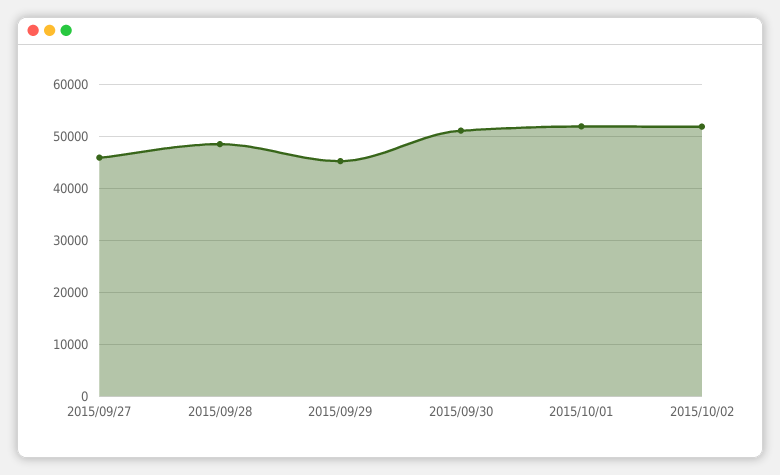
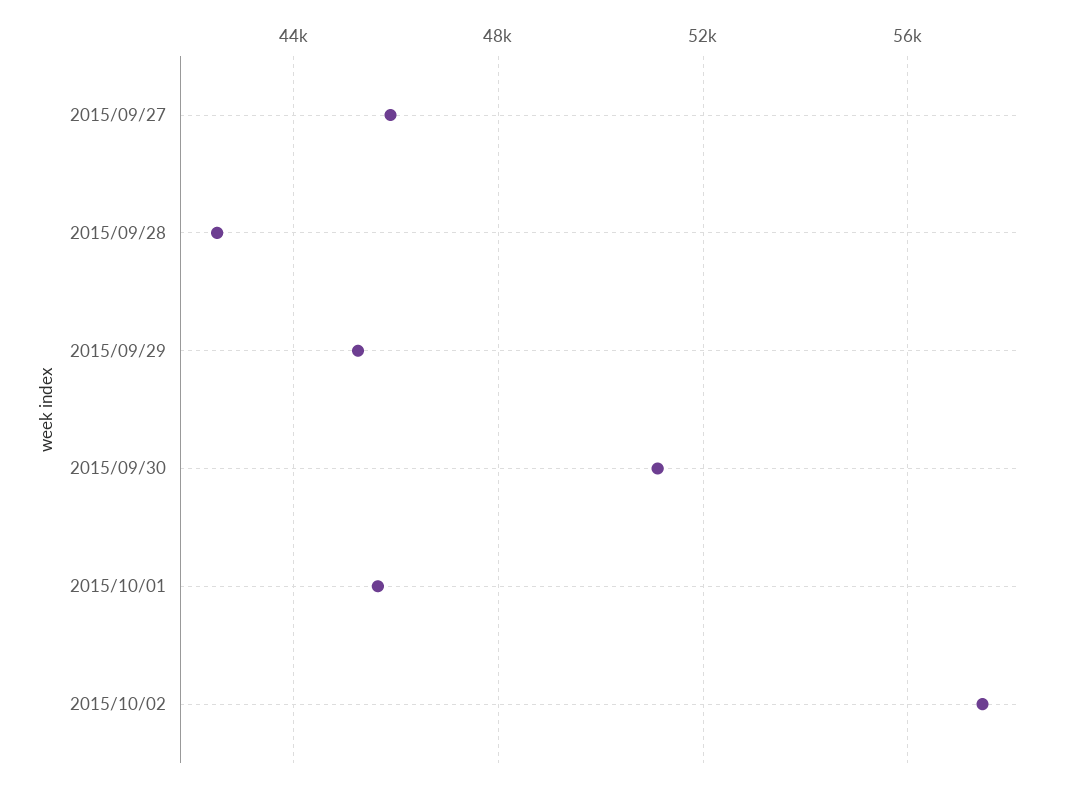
  {
    "2015/09/27": 46000,
-   "2015/09/28": 48000,
+   "2015/09/28": 42500,
    "2015/09/29": 45500,
    "2015/09/30": 51000,
-   "2015/10/01": 52000,
+   "2015/10/01": 45500,
-   "2015/10/02": 52000
+   "2015/10/02": 57500
  }

